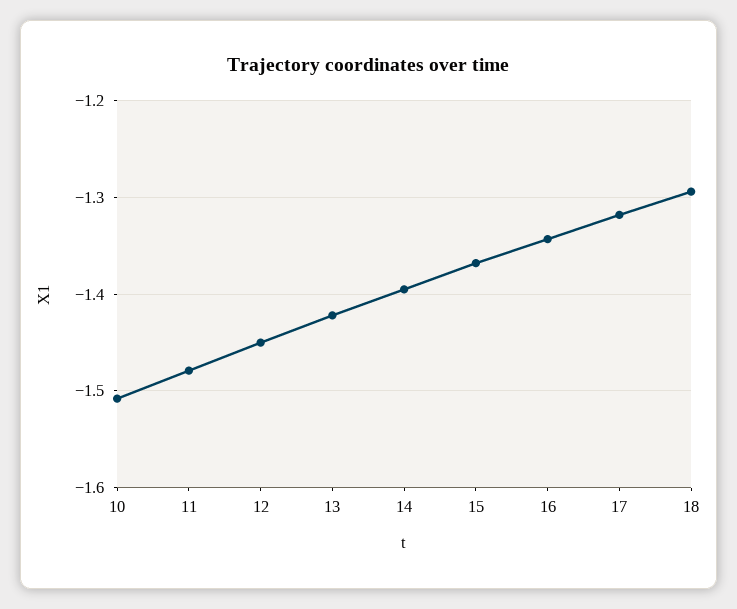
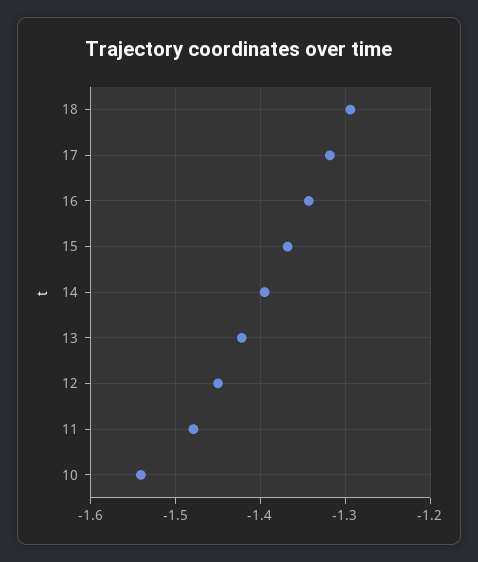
  {
-   "10": -1.51,
+   "10": -1.54,
    "11": -1.48,
    "12": -1.45,
    "13": -1.42,
    "14": -1.4,
    "15": -1.37,
    "16": -1.34,
    "17": -1.32,
    "18": -1.29
  }

